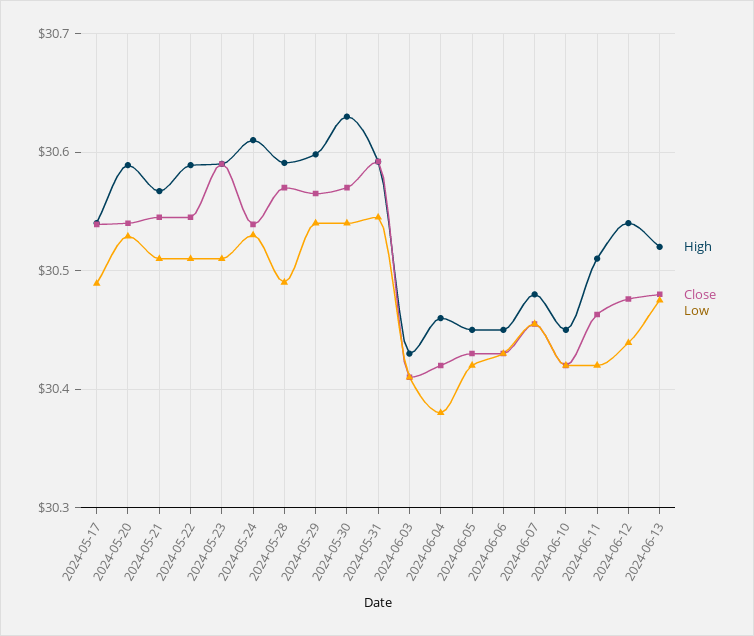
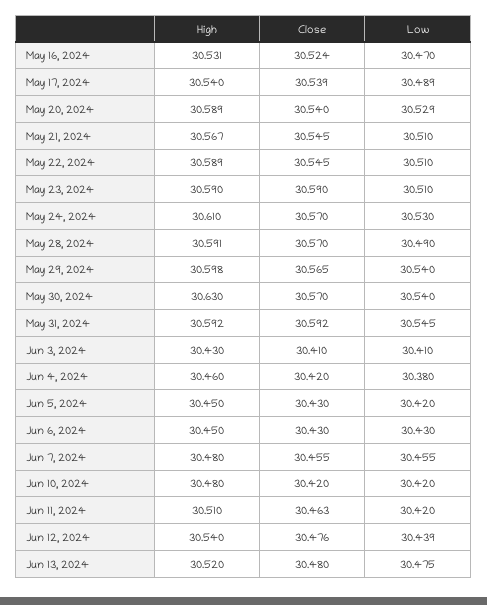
  {
    "High": {
      "2024-05-17": 30.54,
      "2024-05-20": 30.589,
      "2024-05-21": 30.567,
      "2024-05-22": 30.589,
      "2024-05-23": 30.59,
      "2024-05-24": 30.61,
      "2024-05-28": 30.591,
      "2024-05-29": 30.598,
      "2024-05-30": 30.63,
      "2024-05-31": 30.592,
      "2024-06-03": 30.43,
      "2024-06-04": 30.46,
      "2024-06-05": 30.45,
      "2024-06-06": 30.45,
      "2024-06-07": 30.48,
-     "2024-06-10": 30.45,
+     "2024-06-10": 30.48,
      "2024-06-11": 30.51,
      "2024-06-12": 30.54,
-     "2024-06-13": 30.52
+     "2024-06-13": 30.52,
+     "May 16, 2024": 30.531
    },
    "Close": {
      "2024-05-17": 30.539,
      "2024-05-20": 30.54,
      "2024-05-21": 30.545,
      "2024-05-22": 30.545,
      "2024-05-23": 30.59,
-     "2024-05-24": 30.54,
+     "2024-05-24": 30.57,
      "2024-05-28": 30.57,
      "2024-05-29": 30.565,
      "2024-05-30": 30.57,
      "2024-05-31": 30.592,
      "2024-06-03": 30.41,
      "2024-06-04": 30.42,
      "2024-06-05": 30.43,
      "2024-06-06": 30.43,
      "2024-06-07": 30.455,
      "2024-06-10": 30.42,
      "2024-06-11": 30.463,
      "2024-06-12": 30.476,
-     "2024-06-13": 30.48
+     "2024-06-13": 30.48,
+     "May 16, 2024": 30.524
    },
    "Low": {
      "2024-05-17": 30.489,
      "2024-05-20": 30.529,
      "2024-05-21": 30.51,
      "2024-05-22": 30.51,
      "2024-05-23": 30.51,
      "2024-05-24": 30.53,
      "2024-05-28": 30.49,
      "2024-05-29": 30.54,
      "2024-05-30": 30.54,
      "2024-05-31": 30.545,
      "2024-06-03": 30.41,
      "2024-06-04": 30.38,
      "2024-06-05": 30.42,
      "2024-06-06": 30.43,
      "2024-06-07": 30.455,
      "2024-06-10": 30.42,
      "2024-06-11": 30.42,
      "2024-06-12": 30.439,
-     "2024-06-13": 30.475
+     "2024-06-13": 30.475,
+     "May 16, 2024": 30.47
    }
  }

